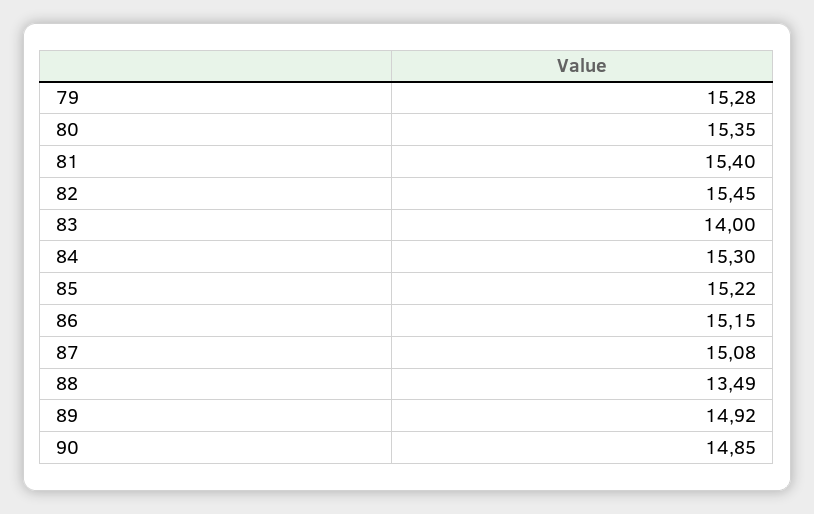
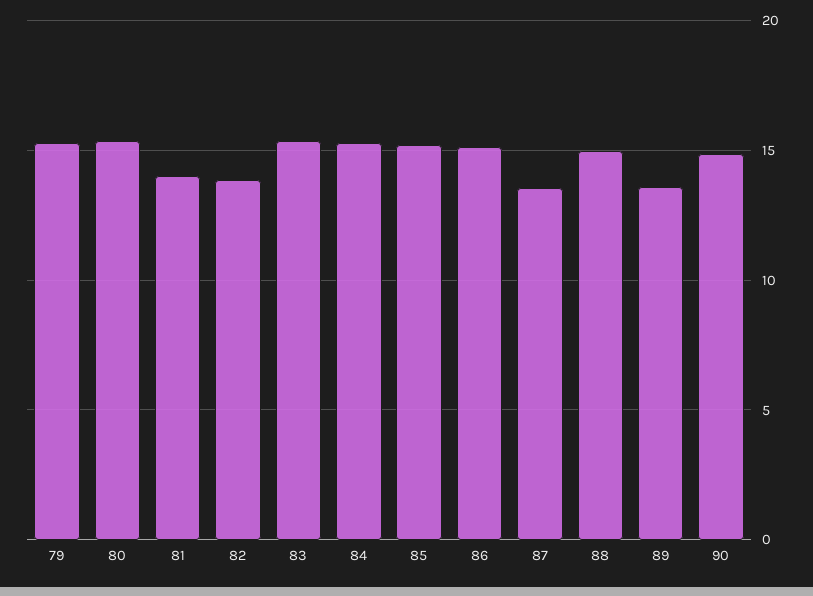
  {
    "79": 15.28,
    "80": 15.35,
-   "81": 15.4,
+   "81": 14,
-   "82": 15.45,
+   "82": 14,
-   "83": 14,
+   "83": 15.5,
    "84": 15.3,
    "85": 15.22,
    "86": 15.15,
-   "87": 15.08,
+   "87": 13.5,
-   "88": 13.49,
+   "88": 15,
-   "89": 14.92,
+   "89": 13.5,
    "90": 14.85
  }

